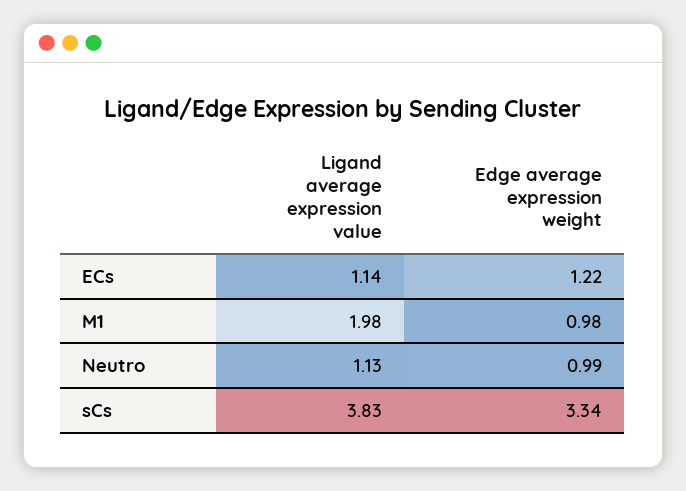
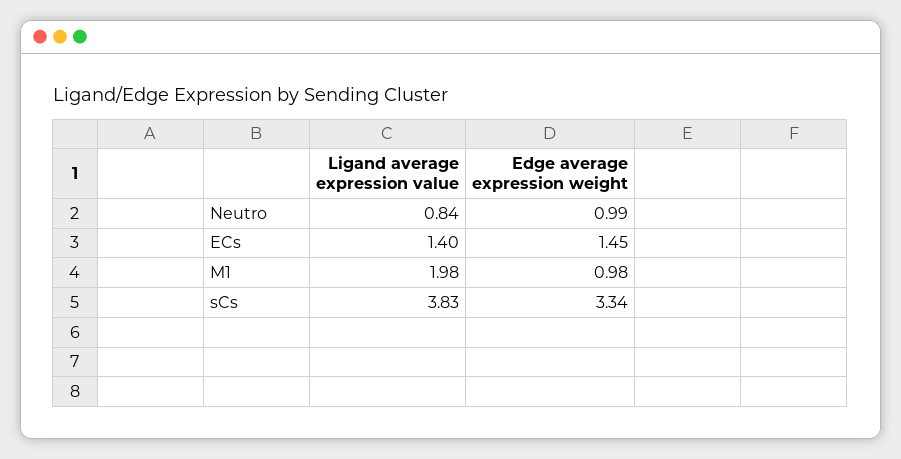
  {
    "Ligand average expression value": {
-     "ECs": 1.14,
+     "ECs": 1.4,
      "M1": 1.98,
-     "Neutro": 1.13,
+     "Neutro": 0.84,
      "sCs": 3.83
    },
    "Edge average expression weight": {
-     "ECs": 1.22,
+     "ECs": 1.45,
      "M1": 0.98,
      "Neutro": 0.99,
      "sCs": 3.34
    }
  }

